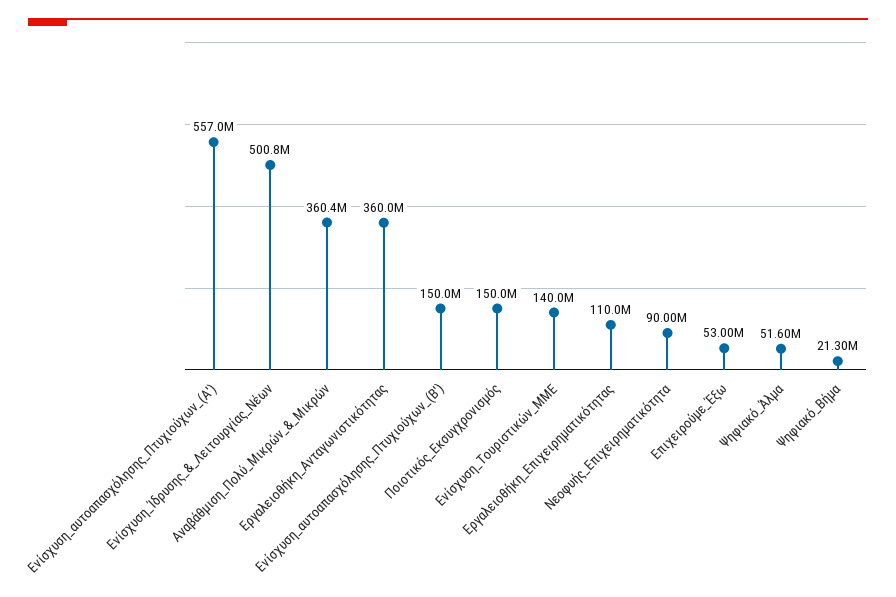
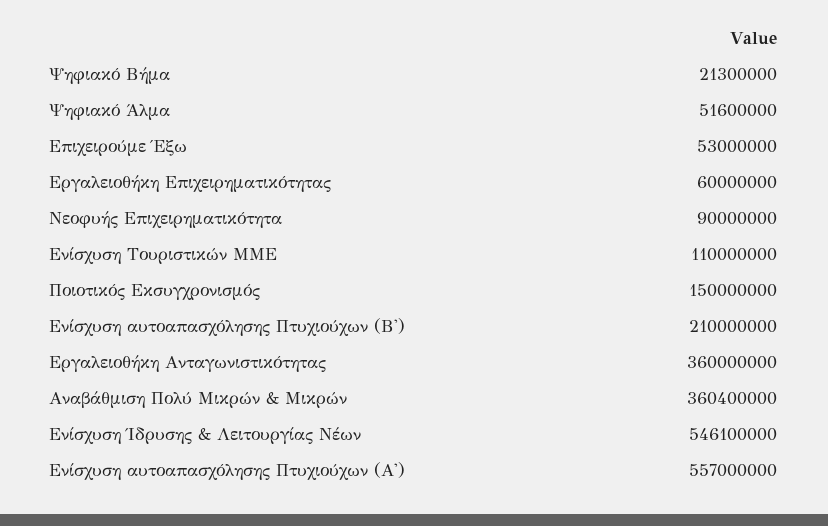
  {
    "Ενίσχυση_αυτοαπασχόλησης_Πτυχιούχων_(Α')": 557000000,
-   "Ενίσχυση_Ίδρυσης_&_Λειτουργίας_Νέων": 500800000,
+   "Ενίσχυση_Ίδρυσης_&_Λειτουργίας_Νέων": 546100000,
    "Αναβάθμιση_Πολύ_Μικρών_&_Μικρών": 360400000,
    "Eργαλειοθήκη_Ανταγωνιστικότητας": 360000000,
-   "Ενίσχυση_αυτοαπασχόλησης_Πτυχιούχων_(Β')": 150000000,
+   "Ενίσχυση_αυτοαπασχόλησης_Πτυχιούχων_(Β')": 210000000,
    "Ποιοτικός_Εκσυγχρονισμός": 150000000,
-   "Ενίσχυση_Τουριστικών_ΜΜΕ": 140000000,
+   "Ενίσχυση_Τουριστικών_ΜΜΕ": 110000000,
-   "Εργαλειοθήκη_Επιχειρηματικότητας": 110000000,
+   "Εργαλειοθήκη_Επιχειρηματικότητας": 60000000,
    "Νεοφυής_Επιχειρηματικότητα": 90000000,
    "Επιχειρούμε_Έξω": 53000000,
    "Ψηφιακό_Άλμα": 51600000,
    "Ψηφιακό_Βήμα": 21300000
  }

